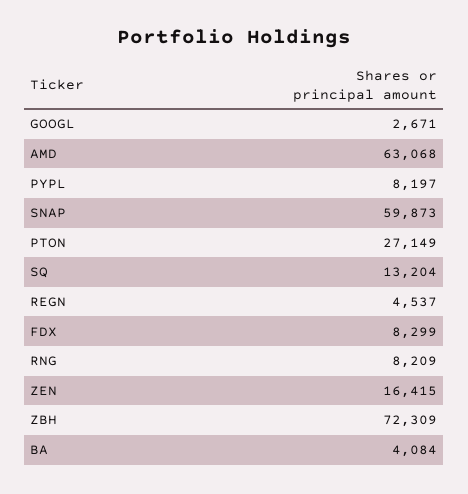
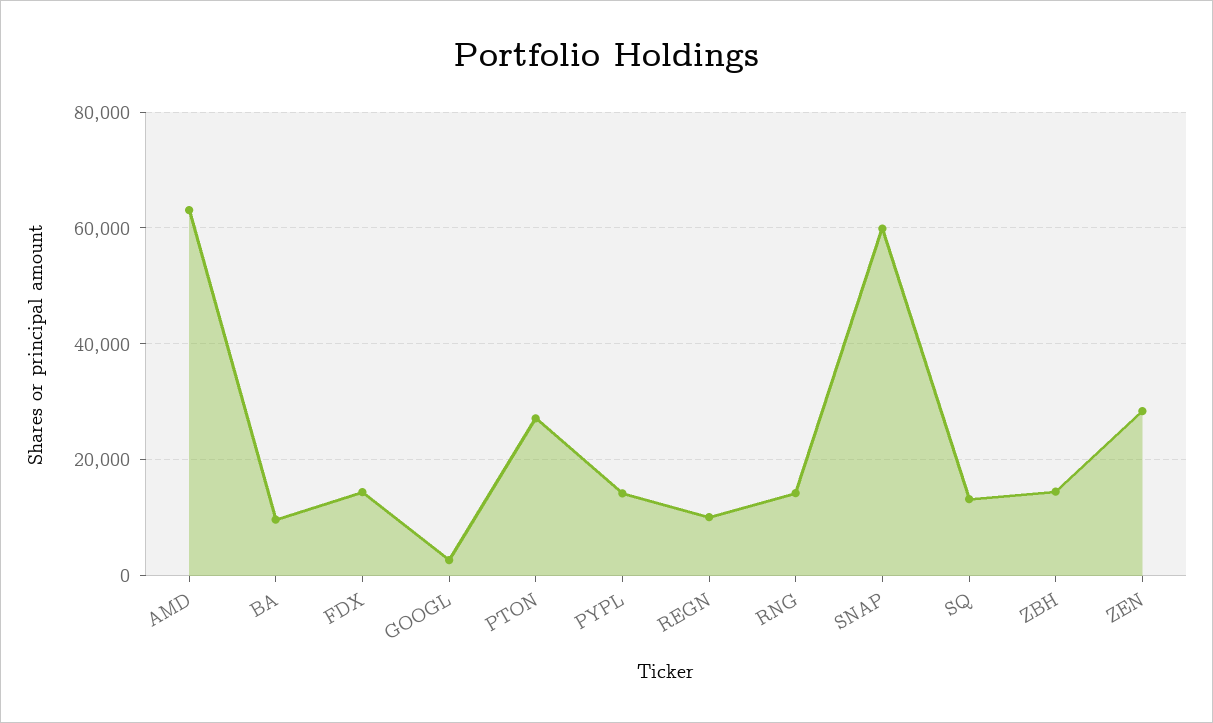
  {
    "GOOGL": 2671,
    "AMD": 63068,
-   "PYPL": 8197,
+   "PYPL": 14000,
    "SNAP": 59873,
    "PTON": 27149,
    "SQ": 13204,
-   "REGN": 4537,
+   "REGN": 10000,
-   "FDX": 8299,
+   "FDX": 14000,
-   "RNG": 8209,
+   "RNG": 14000,
-   "ZEN": 16415,
+   "ZEN": 28000,
-   "ZBH": 72309,
+   "ZBH": 14000,
-   "BA": 4084
+   "BA": 10000
  }

